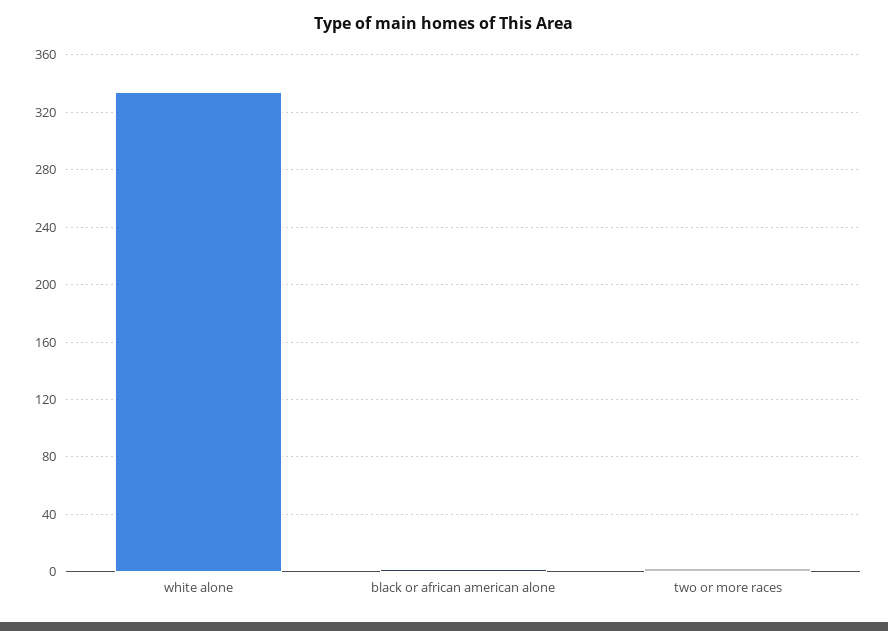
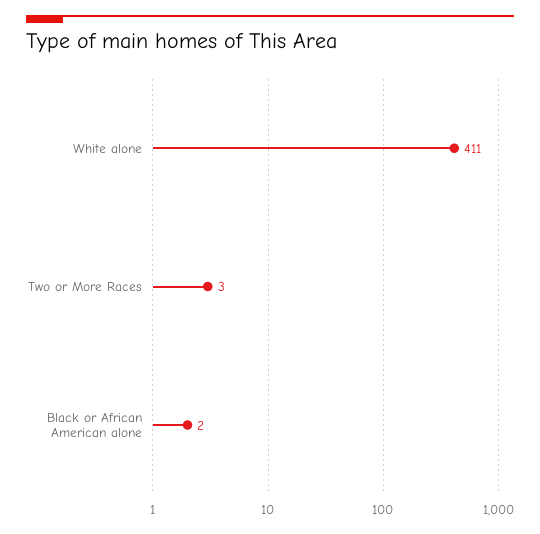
  {
-   "white alone": 335,
+   "white alone": 411,
    "black or african american alone": 2,
    "two or more races": 3
  }

